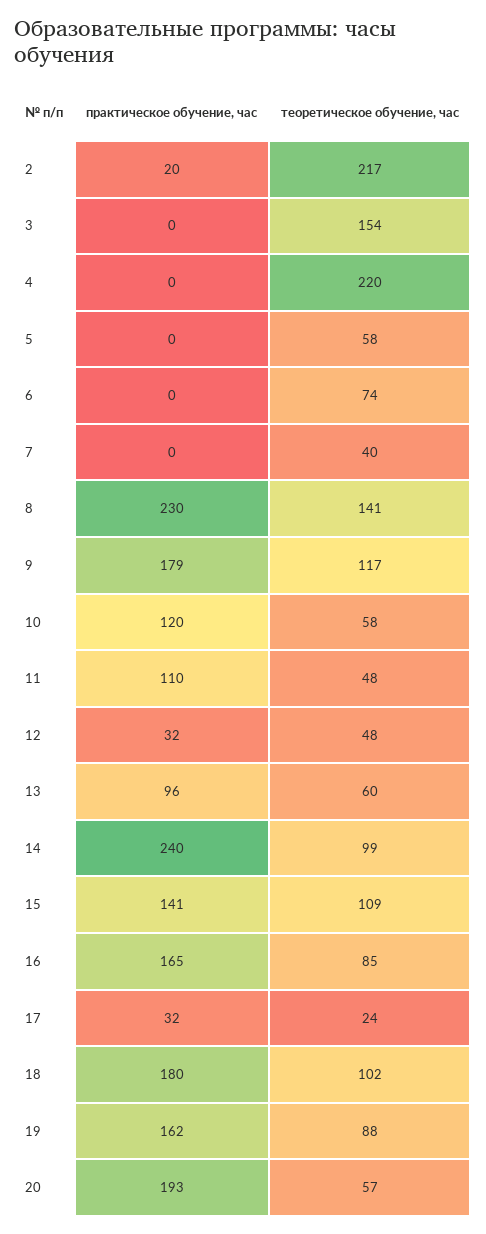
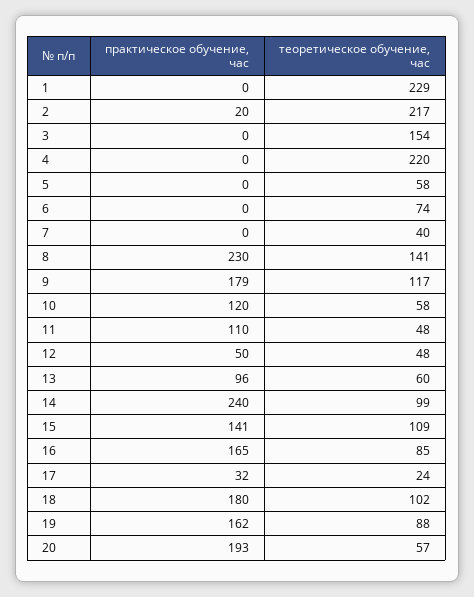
  {
    "практическое обучение, час": {
      "2": 20,
      "3": 0,
      "4": 0,
      "5": 0,
      "6": 0,
      "7": 0,
      "8": 230,
      "9": 179,
      "10": 120,
      "11": 110,
-     "12": 32,
+     "12": 50,
      "13": 96,
      "14": 240,
      "15": 141,
      "16": 165,
      "17": 32,
      "18": 180,
      "19": 162,
-     "20": 193
+     "20": 193,
+     "1": 0
    },
    "теоретическое обучение, час": {
      "2": 217,
      "3": 154,
      "4": 220,
      "5": 58,
      "6": 74,
      "7": 40,
      "8": 141,
      "9": 117,
      "10": 58,
      "11": 48,
      "12": 48,
      "13": 60,
      "14": 99,
      "15": 109,
      "16": 85,
      "17": 24,
      "18": 102,
      "19": 88,
-     "20": 57
+     "20": 57,
+     "1": 229
    }
  }

